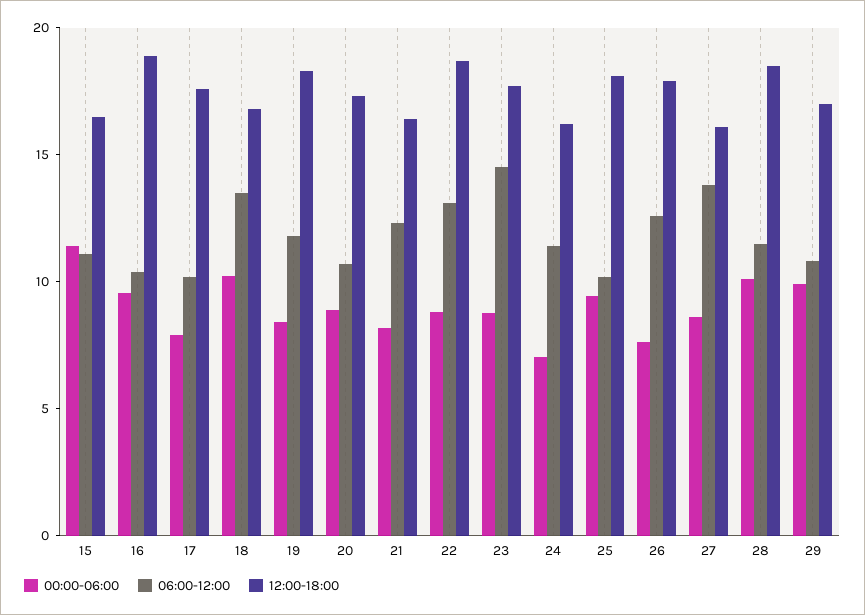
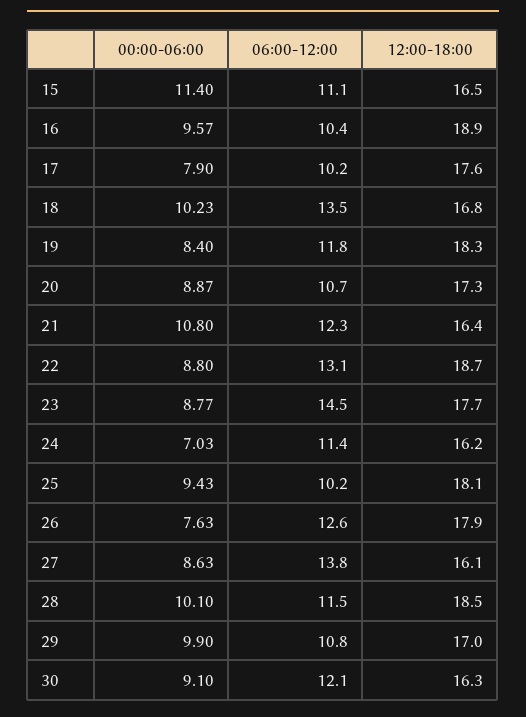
  {
    "00:00-06:00": {
      "15": 11.4,
      "16": 9.57,
      "17": 7.9,
      "18": 10.23,
      "19": 8.4,
      "20": 8.87,
-     "21": 8,
+     "21": 10.8,
      "22": 8.8,
      "23": 8.77,
      "24": 7.03,
      "25": 9.43,
      "26": 7.63,
      "27": 8.63,
      "28": 10.1,
-     "29": 9.9
+     "29": 9.9,
+     "30": 9.1
    },
    "06:00-12:00": {
      "15": 11.1,
      "16": 10.4,
      "17": 10.2,
      "18": 13.5,
      "19": 11.8,
      "20": 10.7,
      "21": 12.3,
      "22": 13.1,
      "23": 14.5,
      "24": 11.4,
      "25": 10.2,
      "26": 12.6,
      "27": 13.8,
      "28": 11.5,
-     "29": 10.8
+     "29": 10.8,
+     "30": 12.1
    },
    "12:00-18:00": {
      "15": 16.5,
      "16": 18.9,
      "17": 17.6,
      "18": 16.8,
      "19": 18.3,
      "20": 17.3,
      "21": 16.4,
      "22": 18.7,
      "23": 17.7,
      "24": 16.2,
      "25": 18.1,
      "26": 17.9,
      "27": 16.1,
      "28": 18.5,
-     "29": 17
+     "29": 17,
+     "30": 16.3
    }
  }

